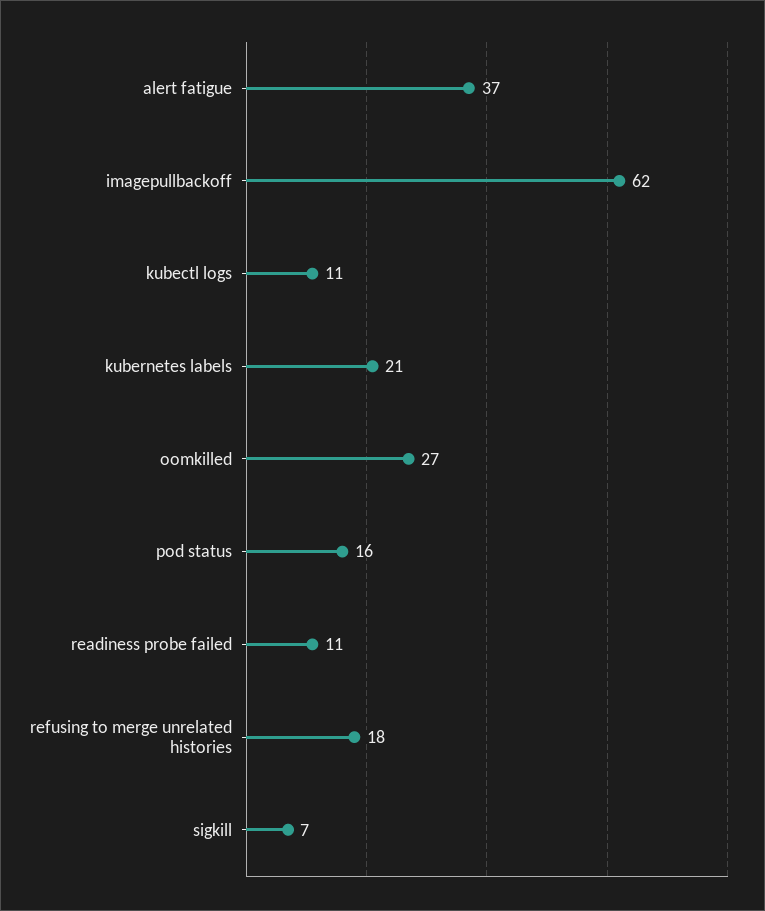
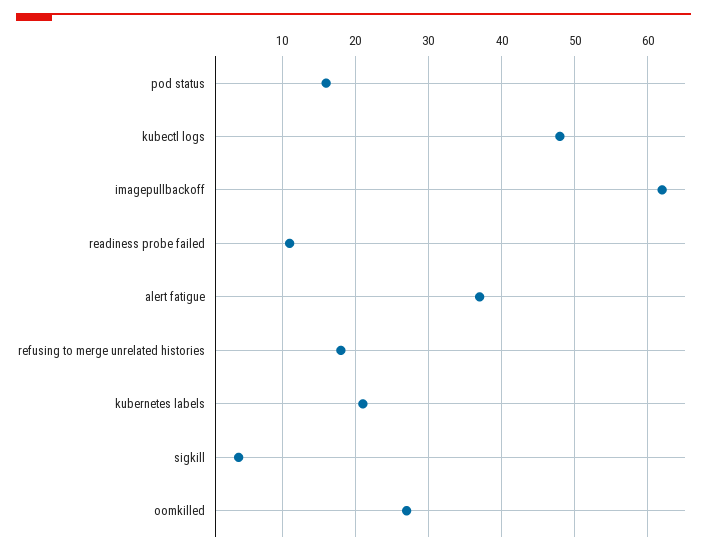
  {
    "alert fatigue": 37,
    "imagepullbackoff": 62,
-   "kubectl logs": 11,
+   "kubectl logs": 48,
    "kubernetes labels": 21,
    "oomkilled": 27,
    "pod status": 16,
    "readiness probe failed": 11,
    "refusing to merge unrelated histories": 18,
-   "sigkill": 7
+   "sigkill": 4
  }

